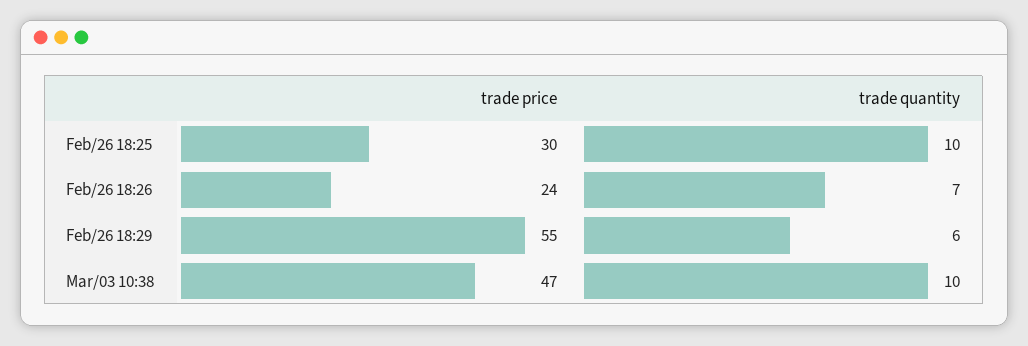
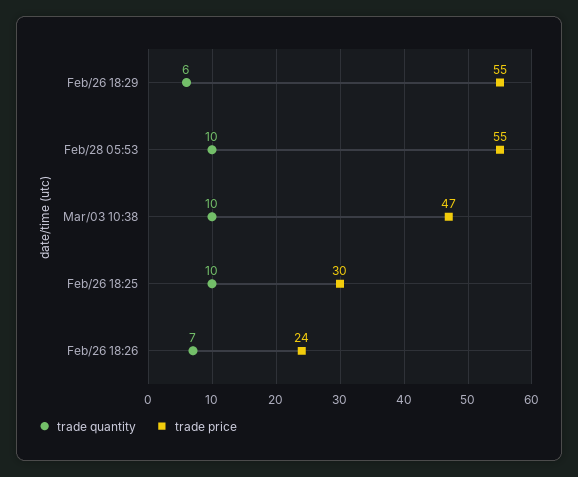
  {
    "trade price": {
      "Feb/26 18:25": 30,
      "Feb/26 18:26": 24,
      "Feb/26 18:29": 55,
-     "Mar/03 10:38": 47
+     "Mar/03 10:38": 47,
+     "Feb/28 05:53": 55
    },
    "trade quantity": {
      "Feb/26 18:25": 10,
      "Feb/26 18:26": 7,
      "Feb/26 18:29": 6,
-     "Mar/03 10:38": 10
+     "Mar/03 10:38": 10,
+     "Feb/28 05:53": 10
    }
  }

